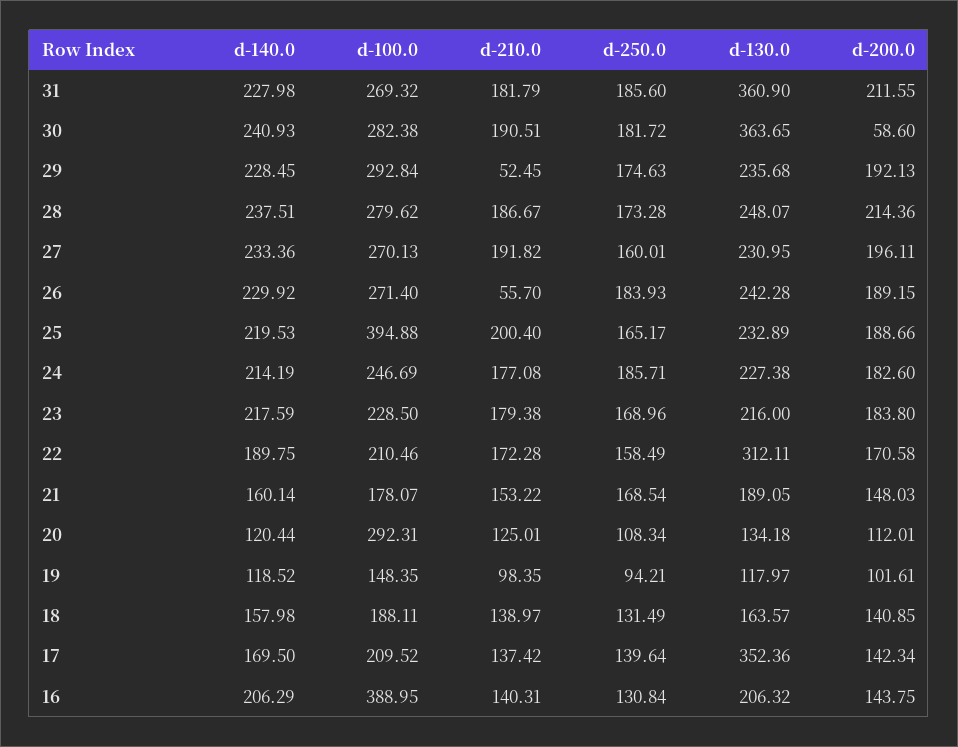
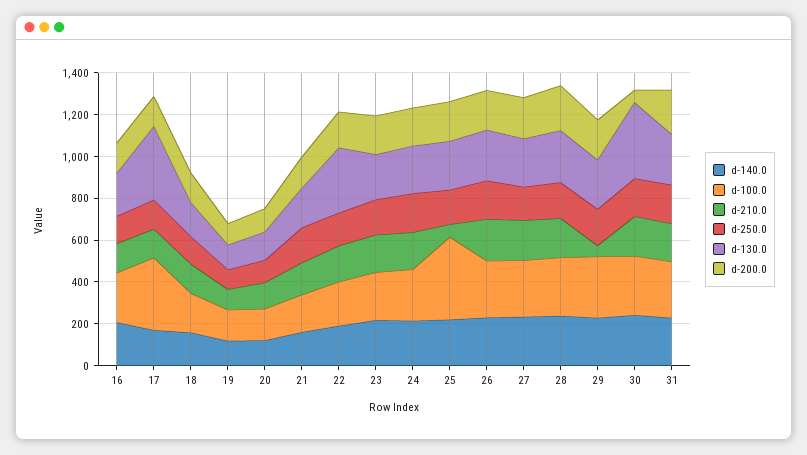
  {
    "d-140.0": {
      "31": 227.98,
      "30": 240.93,
      "29": 228.45,
      "28": 237.51,
      "27": 233.36,
      "26": 229.92,
      "25": 219.53,
      "24": 214.19,
      "23": 217.59,
      "22": 189.75,
      "21": 160.14,
      "20": 120.44,
      "19": 118.52,
      "18": 157.98,
      "17": 169.5,
      "16": 206.29
    },
    "d-100.0": {
      "31": 269.32,
      "30": 282.38,
      "29": 292.84,
      "28": 279.62,
      "27": 270.13,
      "26": 271.4,
      "25": 394.88,
      "24": 246.69,
      "23": 228.5,
      "22": 210.46,
      "21": 178.07,
-     "20": 292.31,
+     "20": 150,
      "19": 148.35,
      "18": 188.11,
-     "17": 209.52,
+     "17": 350,
-     "16": 388.95
+     "16": 250
    },
    "d-210.0": {
      "31": 181.79,
      "30": 190.51,
      "29": 52.45,
      "28": 186.67,
      "27": 191.82,
-     "26": 55.7,
+     "26": 200,
-     "25": 200.4,
+     "25": 50,
      "24": 177.08,
      "23": 179.38,
      "22": 172.28,
      "21": 153.22,
      "20": 125.01,
      "19": 98.35,
      "18": 138.97,
      "17": 137.42,
      "16": 140.31
    },
    "d-250.0": {
      "31": 185.6,
      "30": 181.72,
      "29": 174.63,
      "28": 173.28,
      "27": 160.01,
      "26": 183.93,
      "25": 165.17,
      "24": 185.71,
      "23": 168.96,
      "22": 158.49,
      "21": 168.54,
      "20": 108.34,
      "19": 94.21,
      "18": 131.49,
      "17": 139.64,
      "16": 130.84
    },
    "d-130.0": {
-     "31": 360.9,
+     "31": 250,
      "30": 363.65,
      "29": 235.68,
      "28": 248.07,
      "27": 230.95,
      "26": 242.28,
      "25": 232.89,
      "24": 227.38,
      "23": 216,
      "22": 312.11,
      "21": 189.05,
      "20": 134.18,
      "19": 117.97,
      "18": 163.57,
      "17": 352.36,
      "16": 206.32
    },
    "d-200.0": {
      "31": 211.55,
      "30": 58.6,
      "29": 192.13,
      "28": 214.36,
      "27": 196.11,
      "26": 189.15,
      "25": 188.66,
      "24": 182.6,
      "23": 183.8,
      "22": 170.58,
      "21": 148.03,
      "20": 112.01,
      "19": 101.61,
      "18": 140.85,
      "17": 142.34,
      "16": 143.75
    }
  }

